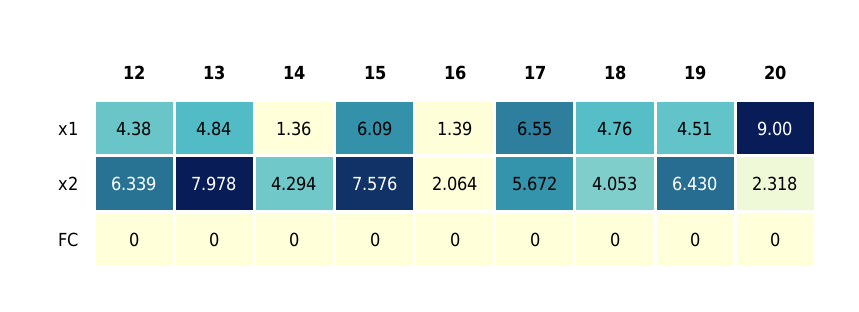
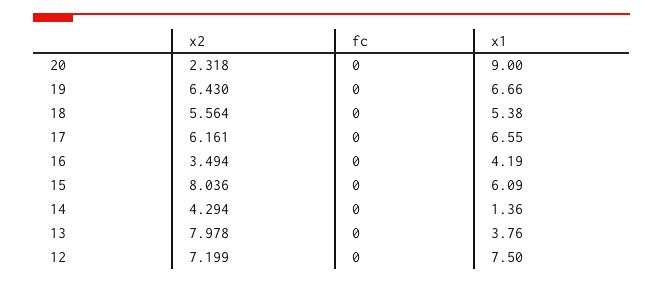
  {
    "12": {
-     "x1": 4.38,
+     "x1": 7.5,
-     "x2": 6.339,
+     "x2": 7.199,
      "FC": 0
    },
    "13": {
-     "x1": 4.84,
+     "x1": 3.76,
      "x2": 7.978,
      "FC": 0
    },
    "14": {
      "x1": 1.36,
      "x2": 4.294,
      "FC": 0
    },
    "15": {
      "x1": 6.09,
-     "x2": 7.576,
+     "x2": 8.036,
      "FC": 0
    },
    "16": {
-     "x1": 1.39,
+     "x1": 4.19,
-     "x2": 2.064,
+     "x2": 3.494,
      "FC": 0
    },
    "17": {
      "x1": 6.55,
-     "x2": 5.672,
+     "x2": 6.161,
      "FC": 0
    },
    "18": {
-     "x1": 4.76,
+     "x1": 5.38,
-     "x2": 4.053,
+     "x2": 5.564,
      "FC": 0
    },
    "19": {
-     "x1": 4.51,
+     "x1": 6.66,
      "x2": 6.43,
      "FC": 0
    },
    "20": {
      "x1": 9,
      "x2": 2.318,
      "FC": 0
    }
  }

